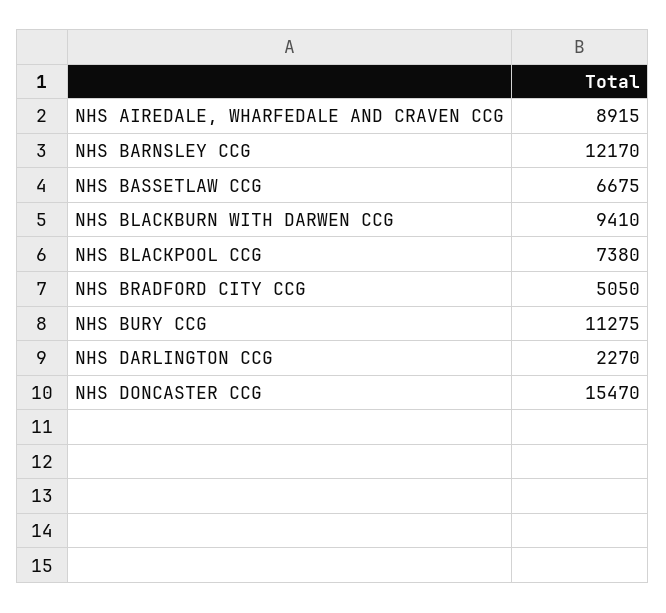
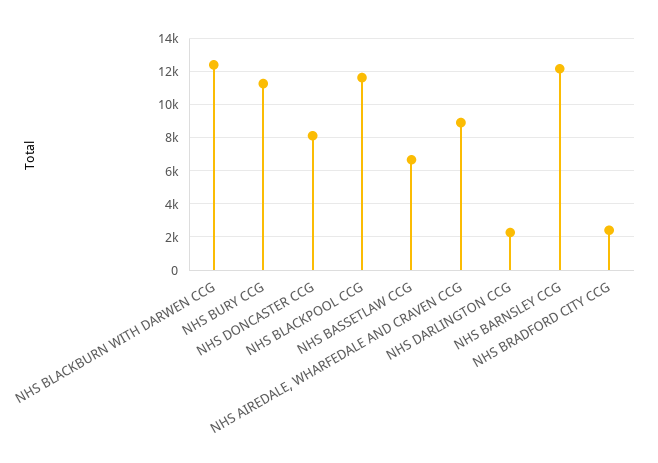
  {
    "NHS AIREDALE, WHARFEDALE AND CRAVEN CCG": 8915,
    "NHS BARNSLEY CCG": 12170,
    "NHS BASSETLAW CCG": 6675,
-   "NHS BLACKBURN WITH DARWEN CCG": 9410,
+   "NHS BLACKBURN WITH DARWEN CCG": 12500,
-   "NHS BLACKPOOL CCG": 7380,
+   "NHS BLACKPOOL CCG": 11500,
-   "NHS BRADFORD CITY CCG": 5050,
+   "NHS BRADFORD CITY CCG": 2500,
    "NHS BURY CCG": 11275,
    "NHS DARLINGTON CCG": 2270,
-   "NHS DONCASTER CCG": 15470
+   "NHS DONCASTER CCG": 8000
  }

